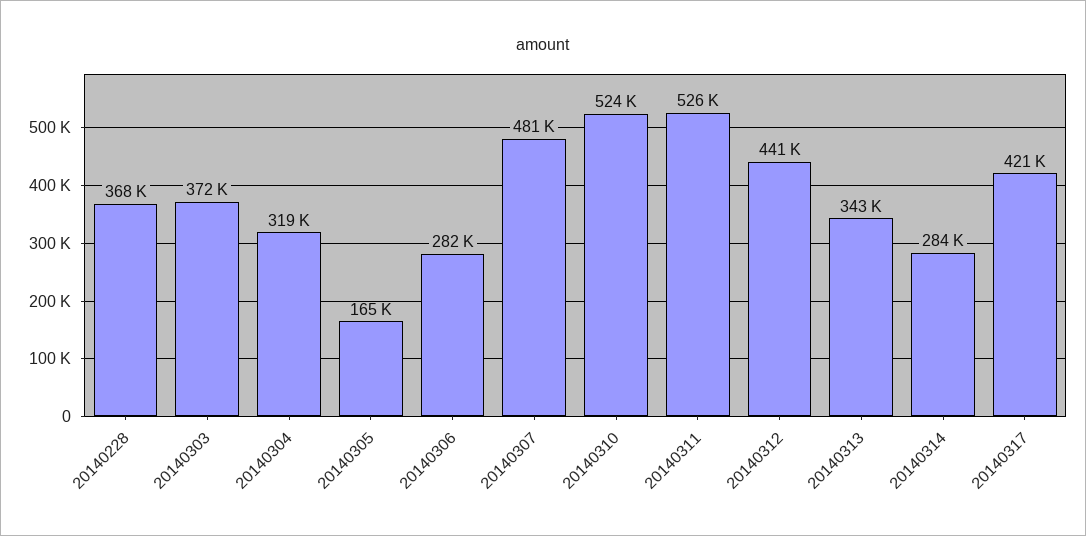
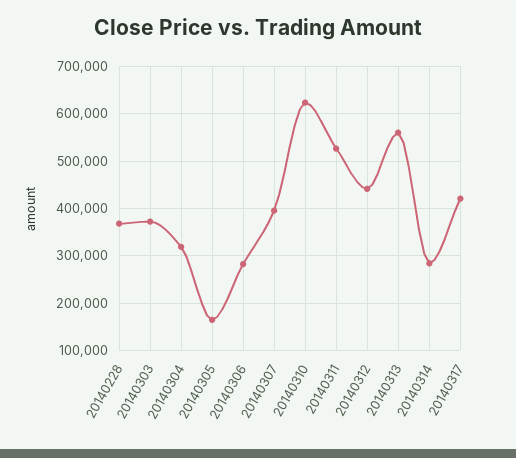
  {
    "20140228": 368000,
    "20140303": 372000,
    "20140304": 319000,
    "20140305": 165000,
    "20140306": 282000,
-   "20140307": 481000,
+   "20140307": 400000,
-   "20140310": 524000,
+   "20140310": 620000,
    "20140311": 526000,
    "20140312": 441000,
-   "20140313": 343000,
+   "20140313": 560000,
    "20140314": 284000,
    "20140317": 421000
  }

